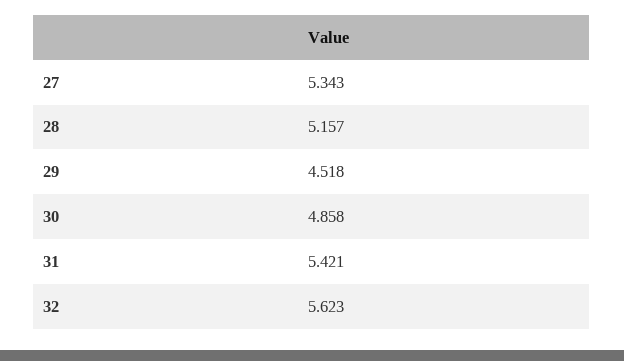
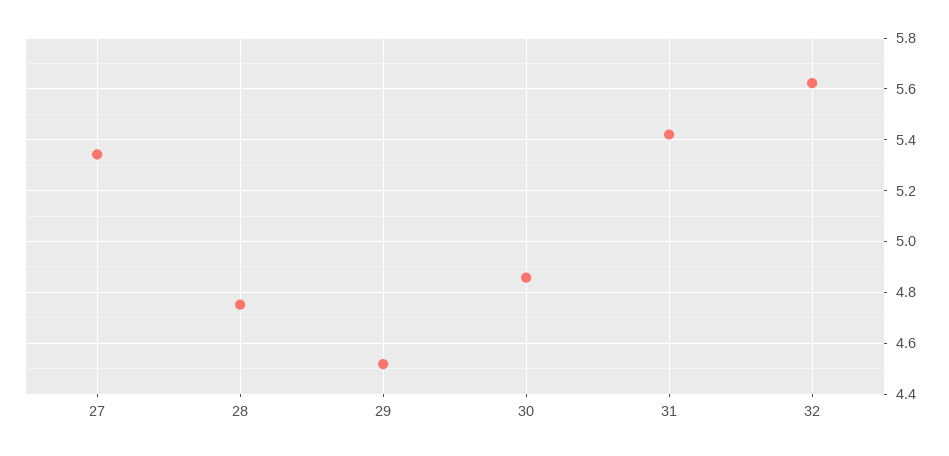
  {
    "27": 5.343,
-   "28": 5.157,
+   "28": 4.75,
    "29": 4.518,
    "30": 4.858,
    "31": 5.421,
    "32": 5.623
  }

